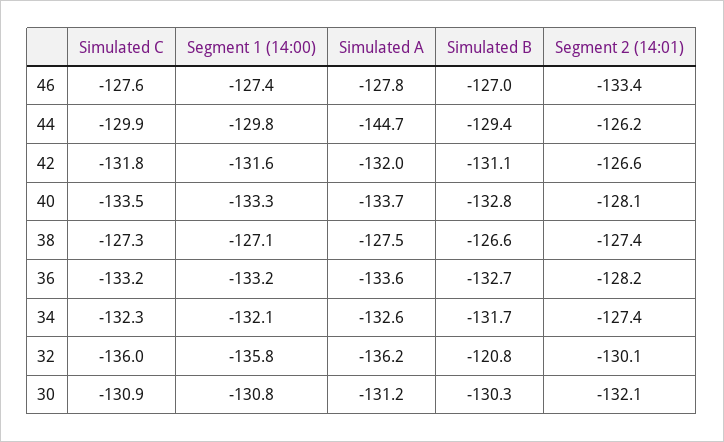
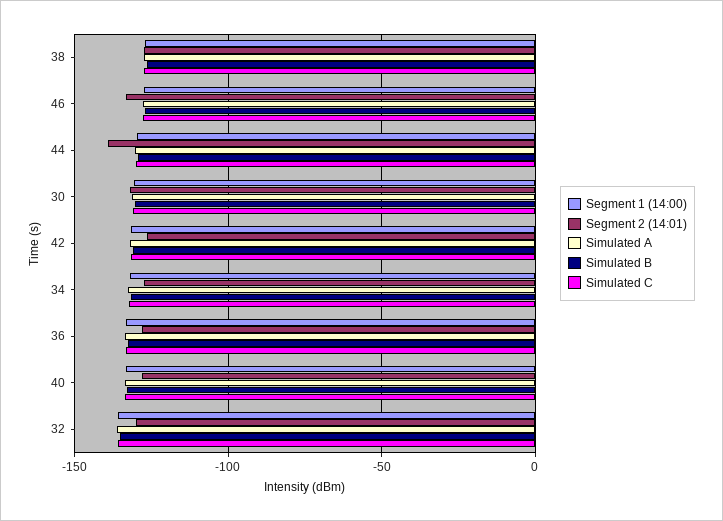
  {
    "Simulated C": {
      "46": -127.6,
      "44": -129.9,
      "42": -131.8,
      "40": -133.5,
      "38": -127.3,
      "36": -133.2,
      "34": -132.3,
      "32": -136,
      "30": -130.9
    },
    "Segment 1 (14:00)": {
      "46": -127.4,
      "44": -129.8,
      "42": -131.6,
      "40": -133.3,
      "38": -127.1,
      "36": -133.2,
      "34": -132.1,
      "32": -135.8,
      "30": -130.8
    },
    "Simulated A": {
      "46": -127.8,
-     "44": -144.7,
+     "44": -130,
      "42": -132,
      "40": -133.7,
      "38": -127.5,
      "36": -133.6,
      "34": -132.6,
      "32": -136.2,
      "30": -131.2
    },
    "Simulated B": {
      "46": -127,
      "44": -129.4,
      "42": -131.1,
      "40": -132.8,
      "38": -126.6,
      "36": -132.7,
      "34": -131.7,
-     "32": -120.8,
+     "32": -135,
      "30": -130.3
    },
    "Segment 2 (14:01)": {
      "46": -133.4,
-     "44": -126.2,
+     "44": -140,
      "42": -126.6,
      "40": -128.1,
      "38": -127.4,
      "36": -128.2,
      "34": -127.4,
      "32": -130.1,
      "30": -132.1
    }
  }

